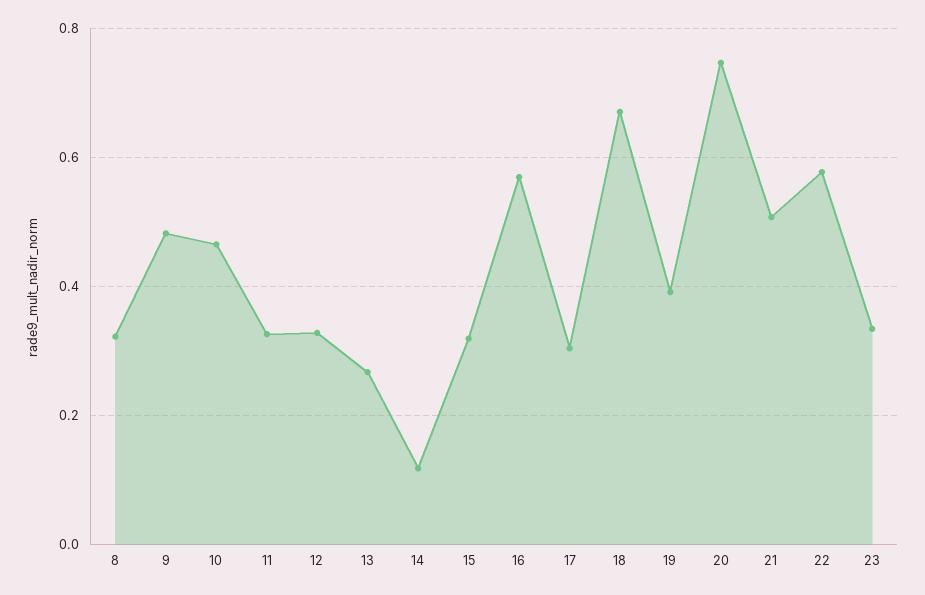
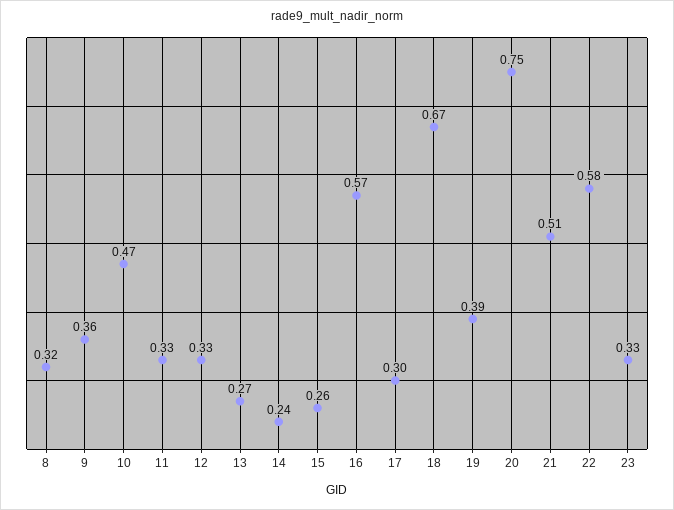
  {
    "8": 0.32,
-   "9": 0.48,
+   "9": 0.36,
    "10": 0.47,
    "11": 0.33,
    "12": 0.33,
    "13": 0.27,
-   "14": 0.12,
+   "14": 0.24,
-   "15": 0.32,
+   "15": 0.26,
    "16": 0.57,
    "17": 0.3,
    "18": 0.67,
    "19": 0.39,
    "20": 0.75,
    "21": 0.51,
    "22": 0.58,
    "23": 0.33
  }

